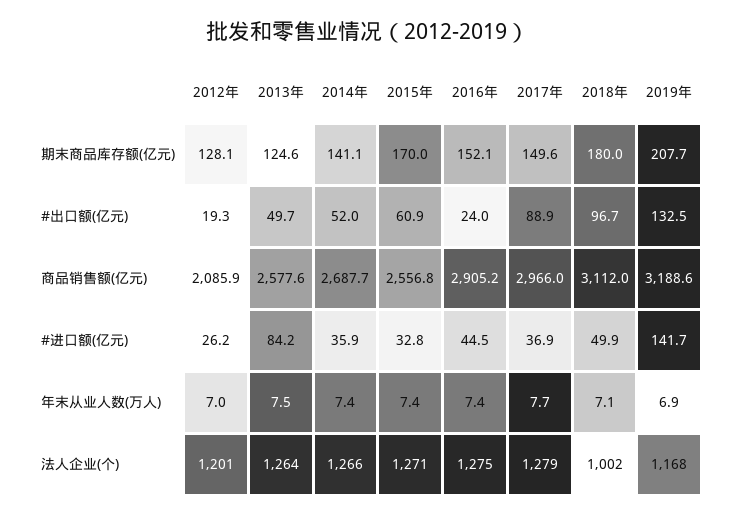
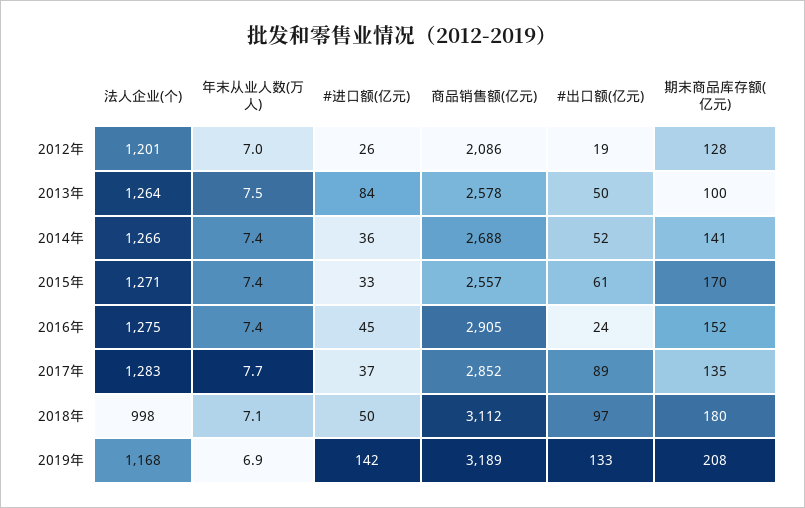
  {
    "2012年": {
      "期末商品库存额(亿元)": 128.1,
      "#出口额(亿元)": 19.3,
      "商品销售额(亿元)": 2085.9,
      "#进口额(亿元)": 26.2,
      "年末从业人数(万人)": 7,
      "法人企业(个)": 1201
    },
    "2013年": {
-     "期末商品库存额(亿元)": 124.6,
+     "期末商品库存额(亿元)": 100,
      "#出口额(亿元)": 49.7,
      "商品销售额(亿元)": 2577.6,
      "#进口额(亿元)": 84.2,
      "年末从业人数(万人)": 7.5,
      "法人企业(个)": 1264
    },
    "2014年": {
      "期末商品库存额(亿元)": 141.1,
      "#出口额(亿元)": 52,
      "商品销售额(亿元)": 2687.7,
      "#进口额(亿元)": 35.9,
      "年末从业人数(万人)": 7.4,
      "法人企业(个)": 1266
    },
    "2015年": {
      "期末商品库存额(亿元)": 170,
      "#出口额(亿元)": 60.9,
      "商品销售额(亿元)": 2556.8,
      "#进口额(亿元)": 32.8,
      "年末从业人数(万人)": 7.4,
      "法人企业(个)": 1271
    },
    "2016年": {
      "期末商品库存额(亿元)": 152.1,
      "#出口额(亿元)": 24,
      "商品销售额(亿元)": 2905.2,
      "#进口额(亿元)": 44.5,
      "年末从业人数(万人)": 7.4,
      "法人企业(个)": 1275
    },
    "2017年": {
-     "期末商品库存额(亿元)": 149.6,
+     "期末商品库存额(亿元)": 135,
      "#出口额(亿元)": 88.9,
-     "商品销售额(亿元)": 2966,
+     "商品销售额(亿元)": 2852,
      "#进口额(亿元)": 36.9,
      "年末从业人数(万人)": 7.7,
-     "法人企业(个)": 1279
+     "法人企业(个)": 1283
    },
    "2018年": {
      "期末商品库存额(亿元)": 180,
      "#出口额(亿元)": 96.7,
      "商品销售额(亿元)": 3112,
      "#进口额(亿元)": 49.9,
      "年末从业人数(万人)": 7.1,
-     "法人企业(个)": 1002
+     "法人企业(个)": 998
    },
    "2019年": {
      "期末商品库存额(亿元)": 207.7,
      "#出口额(亿元)": 132.5,
      "商品销售额(亿元)": 3188.6,
      "#进口额(亿元)": 141.7,
      "年末从业人数(万人)": 6.9,
      "法人企业(个)": 1168
    }
  }

